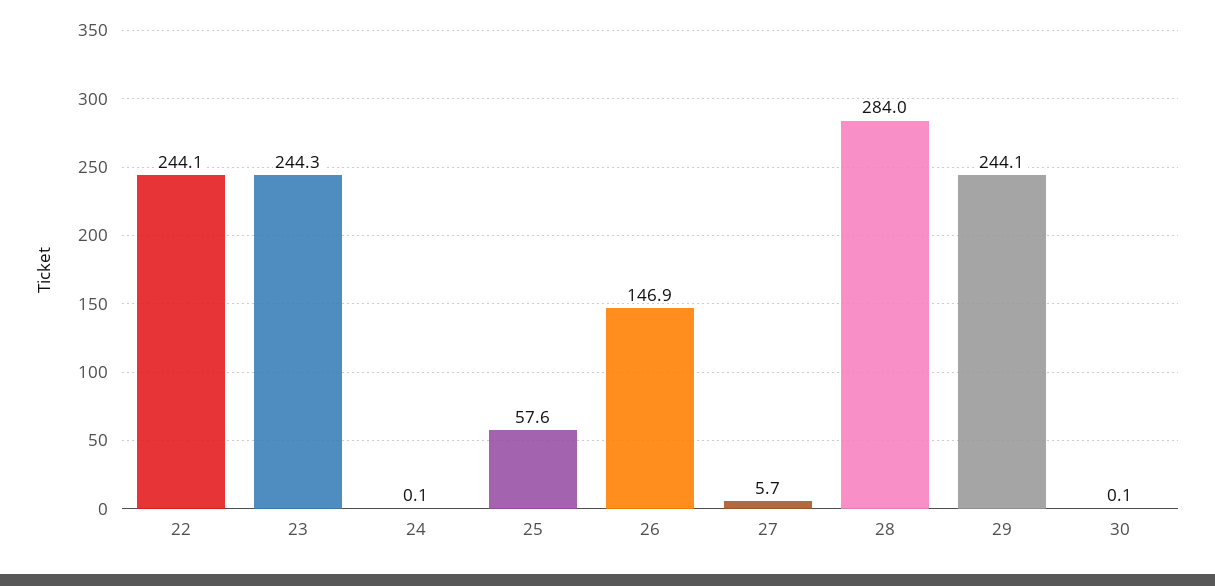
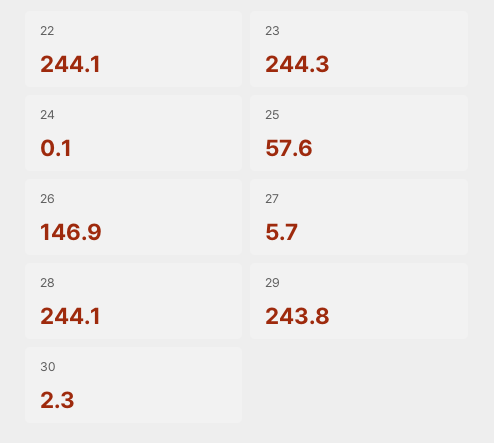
  {
    "22": 244.1,
    "23": 244.3,
    "24": 0.1,
    "25": 57.6,
    "26": 146.9,
    "27": 5.7,
-   "28": 284,
+   "28": 244.1,
-   "29": 244.1,
+   "29": 243.8,
-   "30": 0.1
+   "30": 2.3
  }

